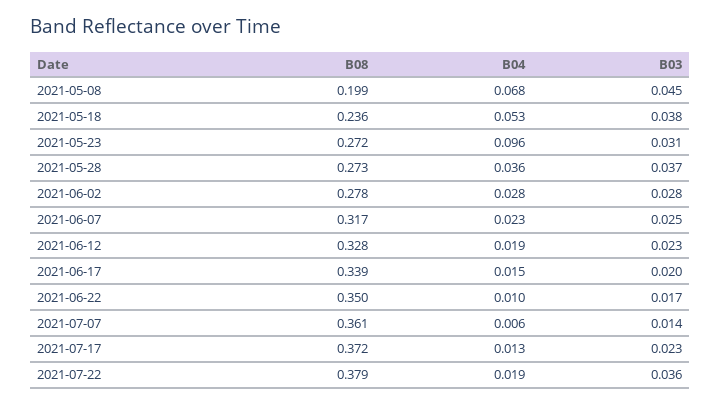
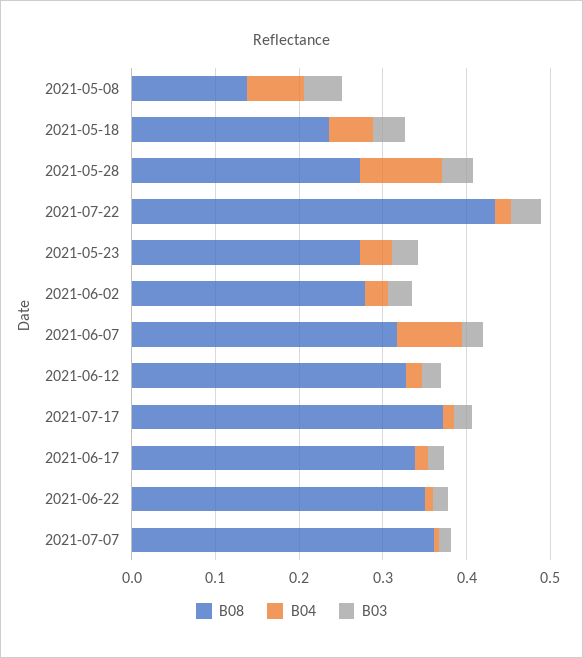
  {
    "B08": {
-     "2021-05-08": 0.199,
+     "2021-05-08": 0.14,
      "2021-05-18": 0.236,
      "2021-05-23": 0.272,
      "2021-05-28": 0.273,
      "2021-06-02": 0.278,
      "2021-06-07": 0.317,
      "2021-06-12": 0.328,
      "2021-06-17": 0.339,
      "2021-06-22": 0.35,
      "2021-07-07": 0.361,
      "2021-07-17": 0.372,
-     "2021-07-22": 0.379
+     "2021-07-22": 0.44
    },
    "B04": {
      "2021-05-08": 0.068,
      "2021-05-18": 0.053,
-     "2021-05-23": 0.096,
+     "2021-05-23": 0.04,
-     "2021-05-28": 0.036,
+     "2021-05-28": 0.1,
      "2021-06-02": 0.028,
-     "2021-06-07": 0.023,
+     "2021-06-07": 0.08,
      "2021-06-12": 0.019,
      "2021-06-17": 0.015,
      "2021-06-22": 0.01,
      "2021-07-07": 0.006,
      "2021-07-17": 0.013,
      "2021-07-22": 0.019
    },
    "B03": {
      "2021-05-08": 0.045,
      "2021-05-18": 0.038,
      "2021-05-23": 0.031,
      "2021-05-28": 0.037,
      "2021-06-02": 0.028,
      "2021-06-07": 0.025,
      "2021-06-12": 0.023,
      "2021-06-17": 0.02,
      "2021-06-22": 0.017,
      "2021-07-07": 0.014,
      "2021-07-17": 0.023,
      "2021-07-22": 0.036
    }
  }

